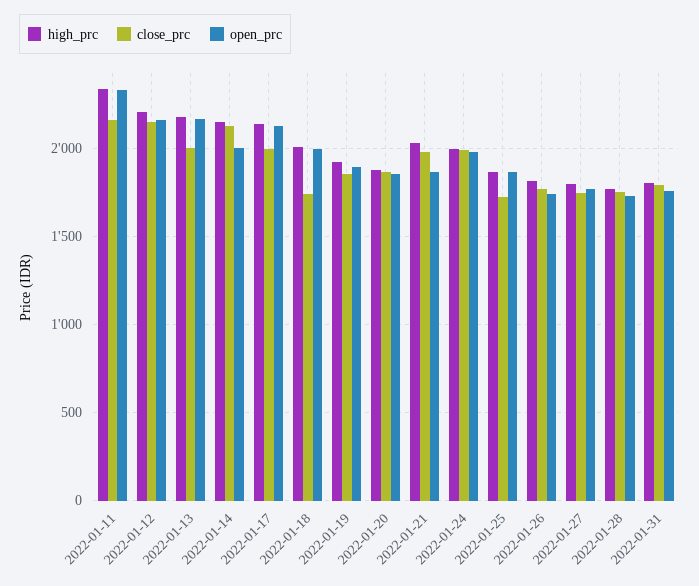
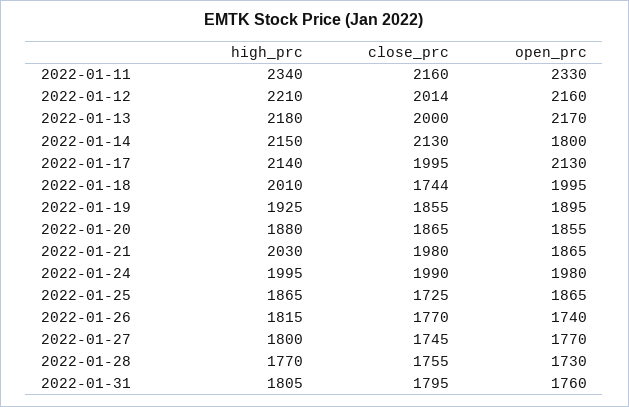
  {
    "high_prc": {
      "2022-01-11": 2340,
      "2022-01-12": 2210,
      "2022-01-13": 2180,
      "2022-01-14": 2150,
      "2022-01-17": 2140,
      "2022-01-18": 2010,
      "2022-01-19": 1925,
      "2022-01-20": 1880,
      "2022-01-21": 2030,
      "2022-01-24": 1995,
      "2022-01-25": 1865,
      "2022-01-26": 1815,
      "2022-01-27": 1800,
      "2022-01-28": 1770,
      "2022-01-31": 1805
    },
    "close_prc": {
      "2022-01-11": 2160,
-     "2022-01-12": 2150,
+     "2022-01-12": 2014,
      "2022-01-13": 2000,
      "2022-01-14": 2130,
      "2022-01-17": 1995,
      "2022-01-18": 1744,
      "2022-01-19": 1855,
      "2022-01-20": 1865,
      "2022-01-21": 1980,
      "2022-01-24": 1990,
      "2022-01-25": 1725,
      "2022-01-26": 1770,
      "2022-01-27": 1745,
      "2022-01-28": 1755,
      "2022-01-31": 1795
    },
    "open_prc": {
      "2022-01-11": 2330,
      "2022-01-12": 2160,
      "2022-01-13": 2170,
-     "2022-01-14": 2000,
+     "2022-01-14": 1800,
      "2022-01-17": 2130,
      "2022-01-18": 1995,
      "2022-01-19": 1895,
      "2022-01-20": 1855,
      "2022-01-21": 1865,
      "2022-01-24": 1980,
      "2022-01-25": 1865,
      "2022-01-26": 1740,
      "2022-01-27": 1770,
      "2022-01-28": 1730,
      "2022-01-31": 1760
    }
  }

